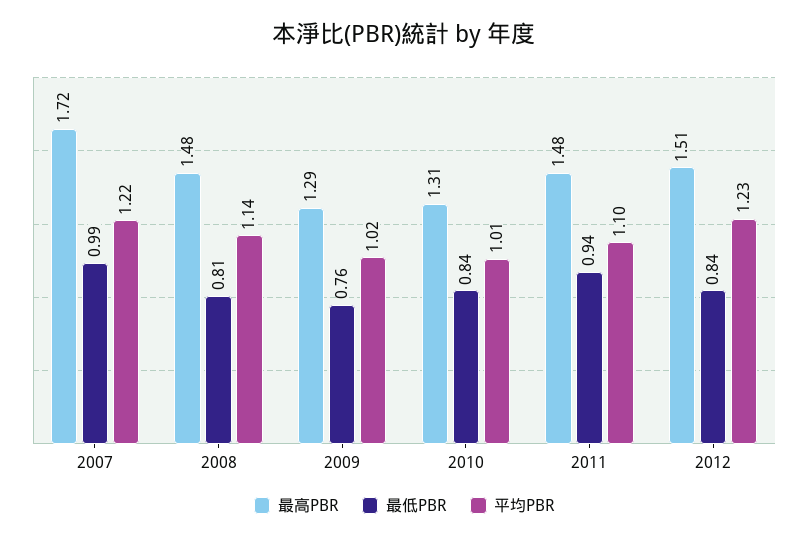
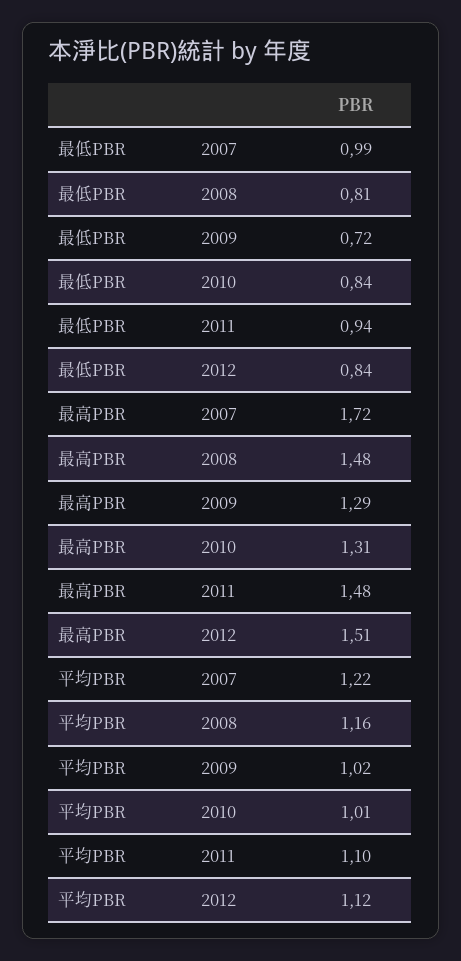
  {
    "最高PBR": {
      "2007": 1.72,
      "2008": 1.48,
      "2009": 1.29,
      "2010": 1.31,
      "2011": 1.48,
      "2012": 1.51
    },
    "最低PBR": {
      "2007": 0.99,
      "2008": 0.81,
-     "2009": 0.76,
+     "2009": 0.72,
      "2010": 0.84,
      "2011": 0.94,
      "2012": 0.84
    },
    "平均PBR": {
      "2007": 1.22,
-     "2008": 1.14,
+     "2008": 1.16,
      "2009": 1.02,
      "2010": 1.01,
      "2011": 1.1,
-     "2012": 1.23
+     "2012": 1.12
    }
  }

